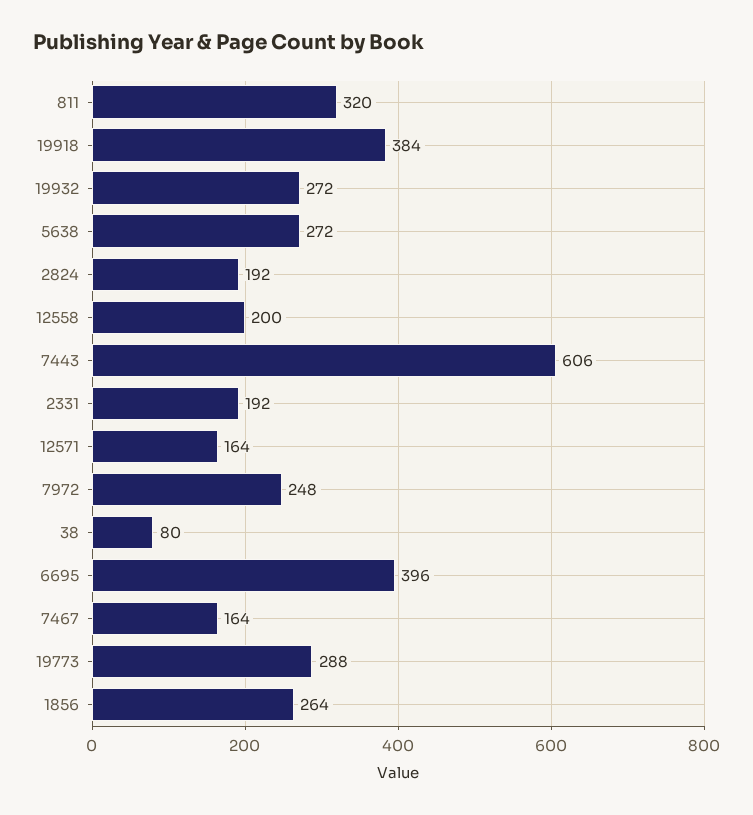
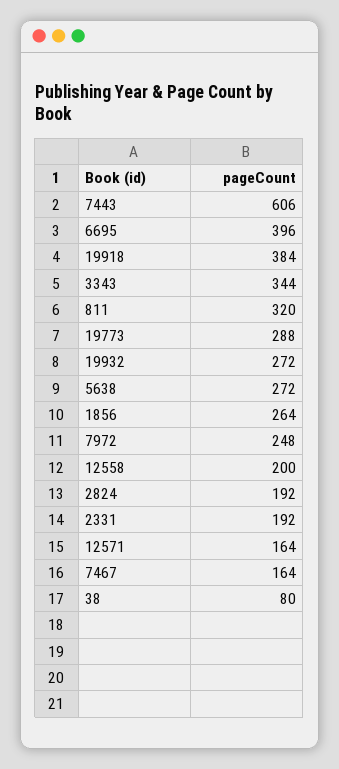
  {
    "811": 320,
    "19918": 384,
    "19932": 272,
    "5638": 272,
    "2824": 192,
    "12558": 200,
    "7443": 606,
    "2331": 192,
    "12571": 164,
    "7972": 248,
    "38": 80,
    "6695": 396,
    "7467": 164,
    "19773": 288,
-   "1856": 264
+   "1856": 264,
+   "3343": 344
  }

